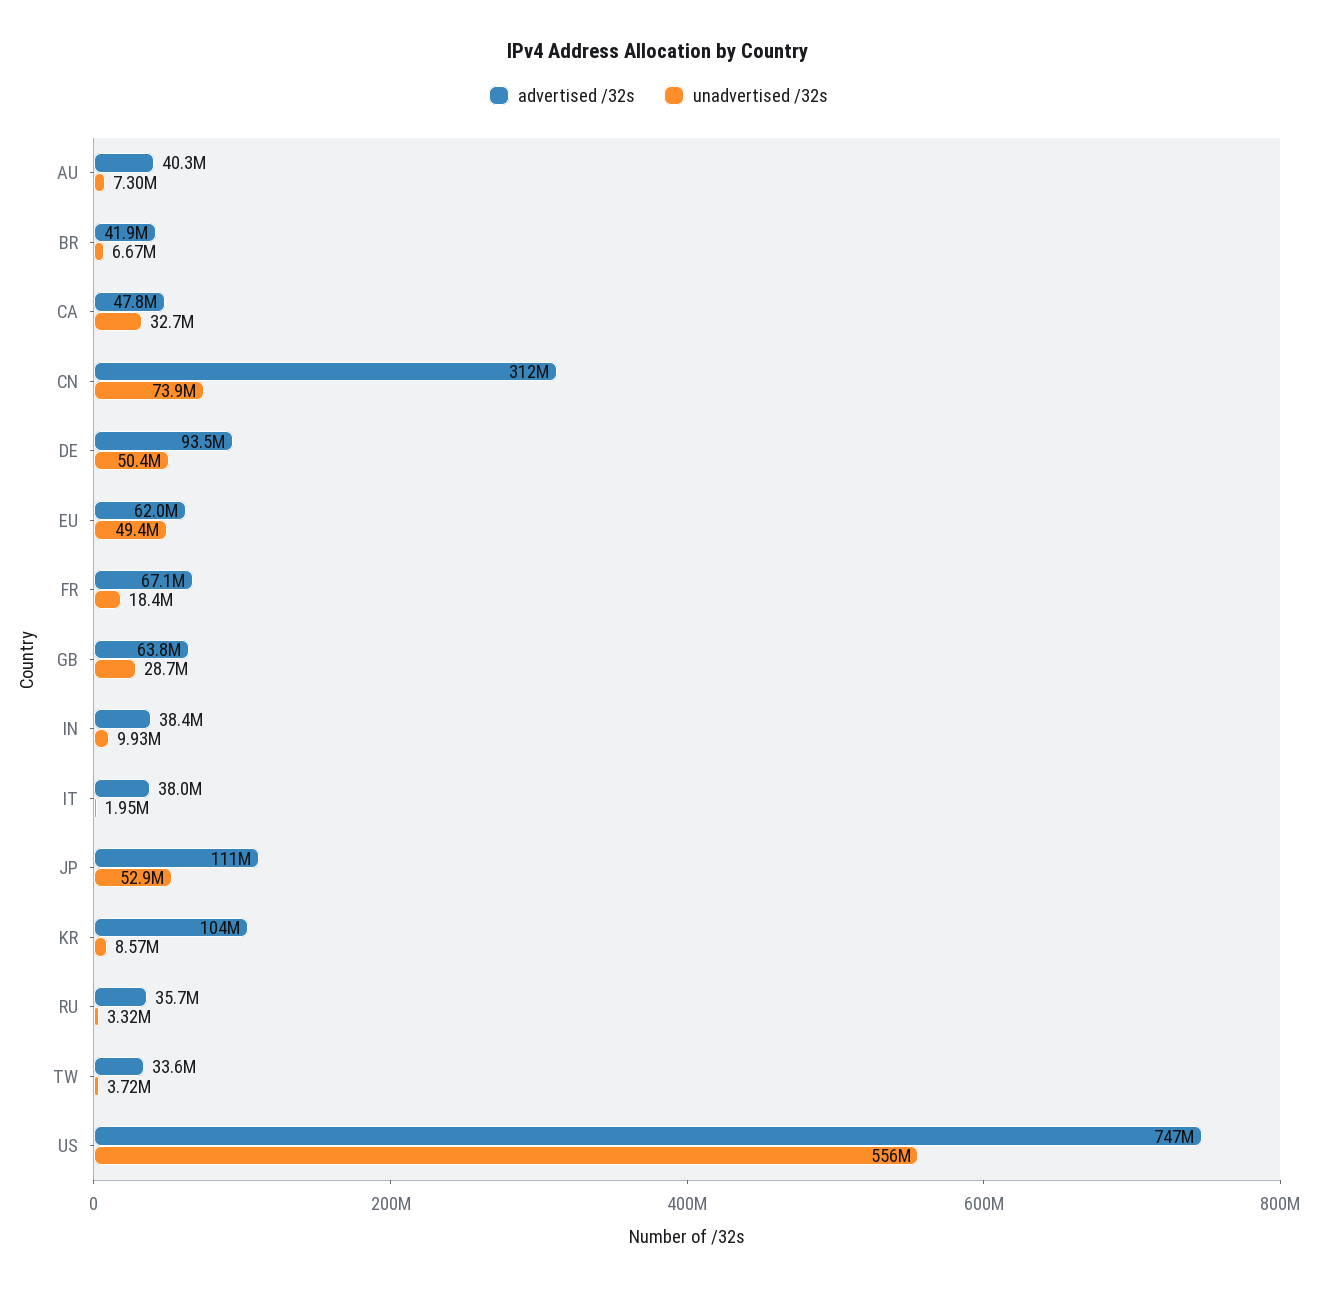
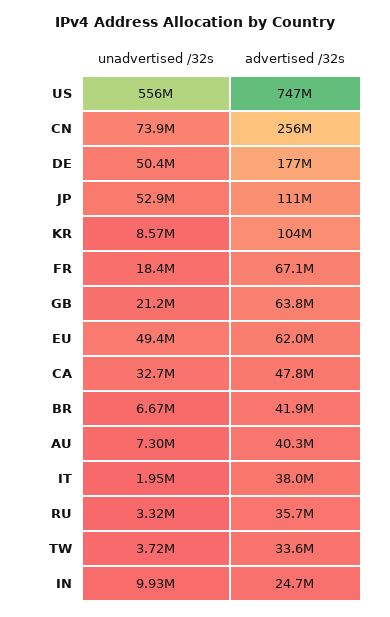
  {
    "advertised /32s": {
      "AU": 40300000,
      "BR": 41900000,
      "CA": 47800000,
-     "CN": 312000000,
+     "CN": 256000000,
-     "DE": 93500000,
+     "DE": 177000000,
      "EU": 62000000,
      "FR": 67100000,
      "GB": 63800000,
-     "IN": 38400000,
+     "IN": 24700000,
      "IT": 38000000,
      "JP": 111000000,
      "KR": 104000000,
      "RU": 35700000,
      "TW": 33600000,
      "US": 747000000
    },
    "unadvertised /32s": {
      "AU": 7300000,
      "BR": 6670000,
      "CA": 32700000,
      "CN": 73900000,
      "DE": 50400000,
      "EU": 49400000,
      "FR": 18400000,
-     "GB": 28700000,
+     "GB": 21200000,
      "IN": 9930000,
      "IT": 1950000,
      "JP": 52900000,
      "KR": 8570000,
      "RU": 3320000,
      "TW": 3720000,
      "US": 556000000
    }
  }

